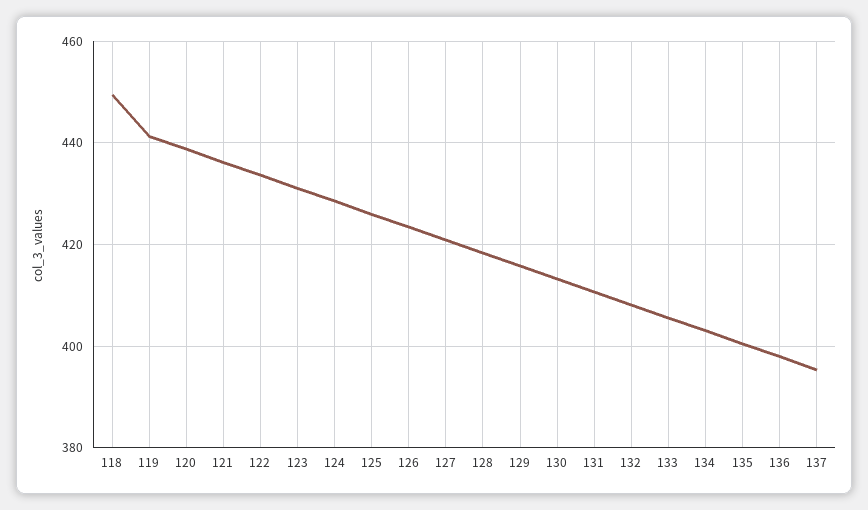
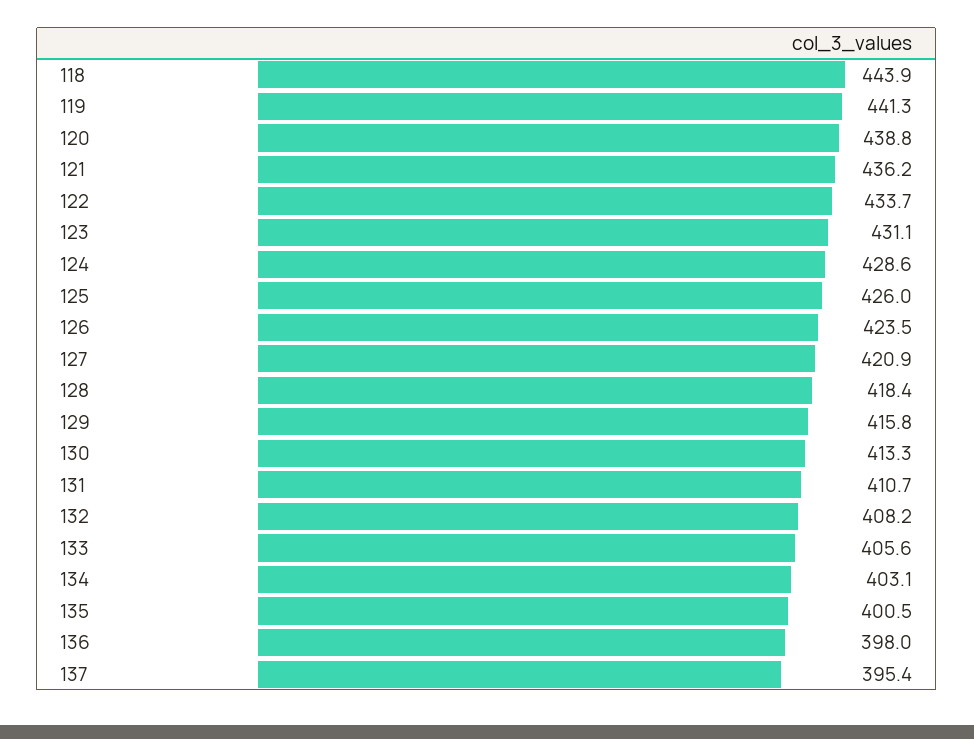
  {
-   "118": 450,
+   "118": 443.9,
    "119": 441.3,
    "120": 438.8,
    "121": 436.2,
    "122": 433.7,
    "123": 431.1,
    "124": 428.6,
    "125": 426,
    "126": 423.5,
    "127": 420.9,
    "128": 418.4,
    "129": 415.8,
    "130": 413.3,
    "131": 410.7,
    "132": 408.2,
    "133": 405.6,
    "134": 403.1,
    "135": 400.5,
    "136": 398,
    "137": 395.4
  }

